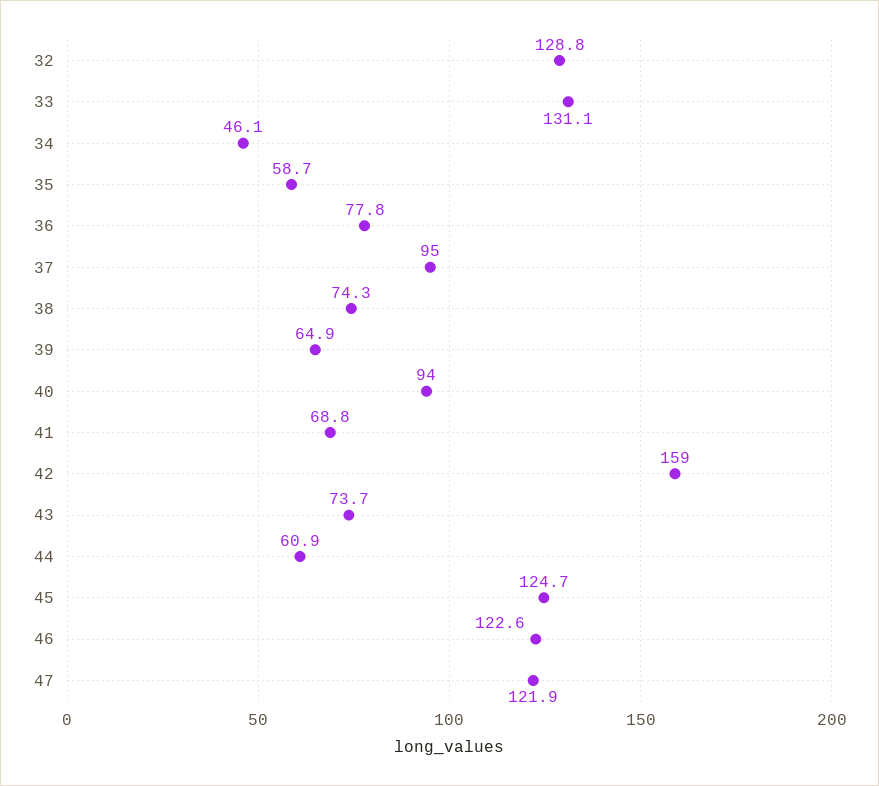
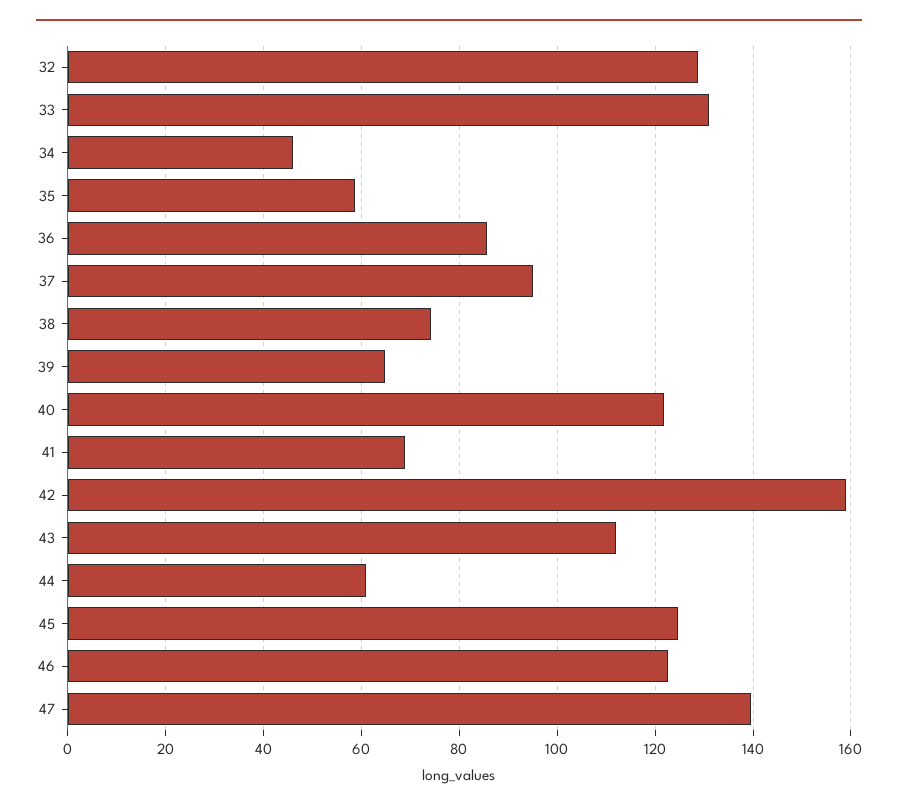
  {
    "32": 128.8,
    "33": 131.1,
    "34": 46.1,
    "35": 58.7,
-   "36": 77.8,
+   "36": 86,
    "37": 95,
    "38": 74.3,
    "39": 64.9,
-   "40": 94,
+   "40": 122,
    "41": 68.8,
    "42": 159,
-   "43": 73.7,
+   "43": 112,
    "44": 60.9,
    "45": 124.7,
    "46": 122.6,
-   "47": 121.9
+   "47": 140
  }

